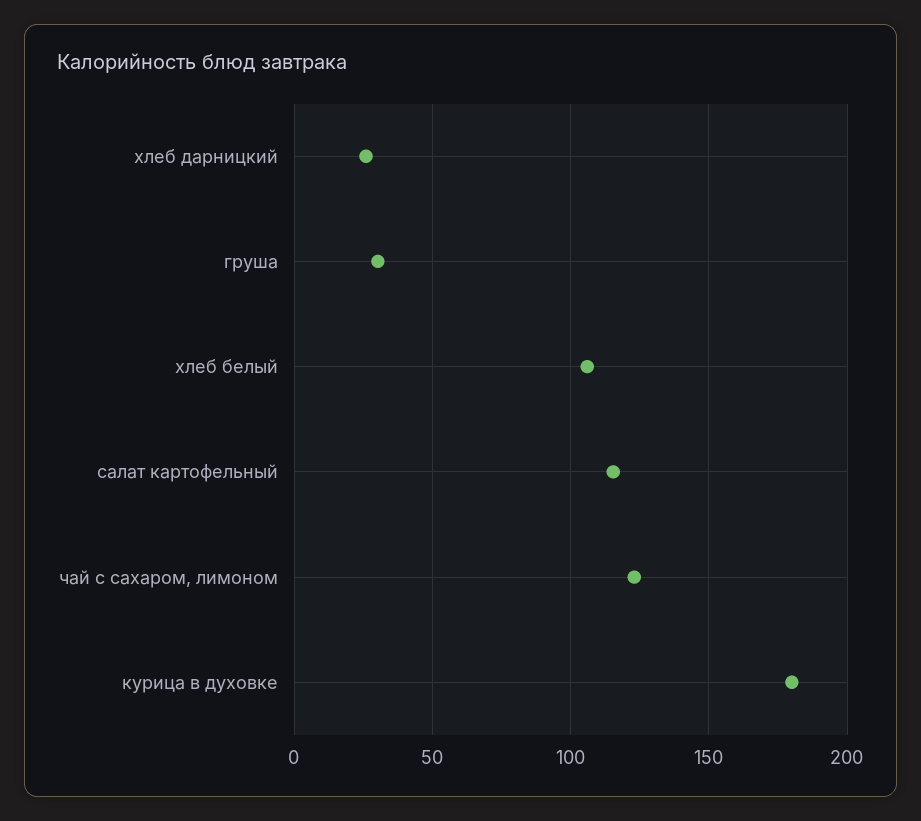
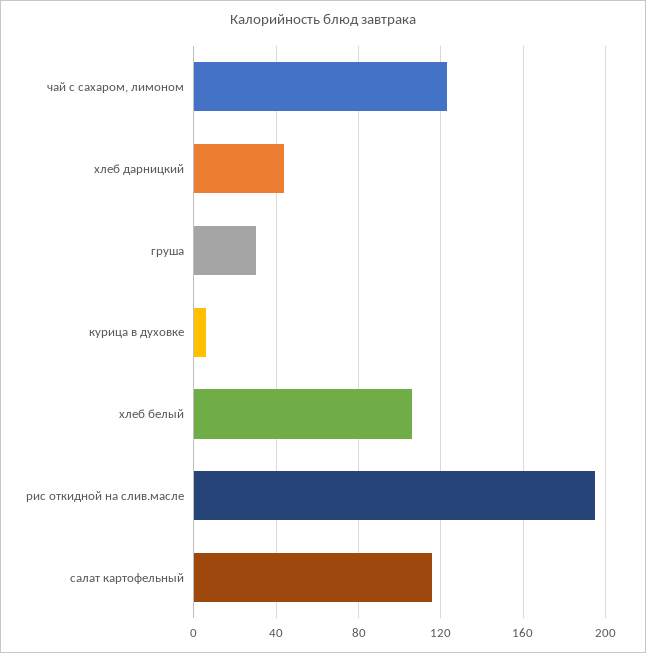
  {
-   "хлеб дарницкий": 25,
+   "хлеб дарницкий": 45,
    "груша": 30,
    "хлеб белый": 105,
    "салат картофельный": 115,
    "чай с сахаром, лимоном": 125,
-   "курица в духовке": 180
+   "курица в духовке": 5,
+   "рис откидной на слив.масле": 195
  }

